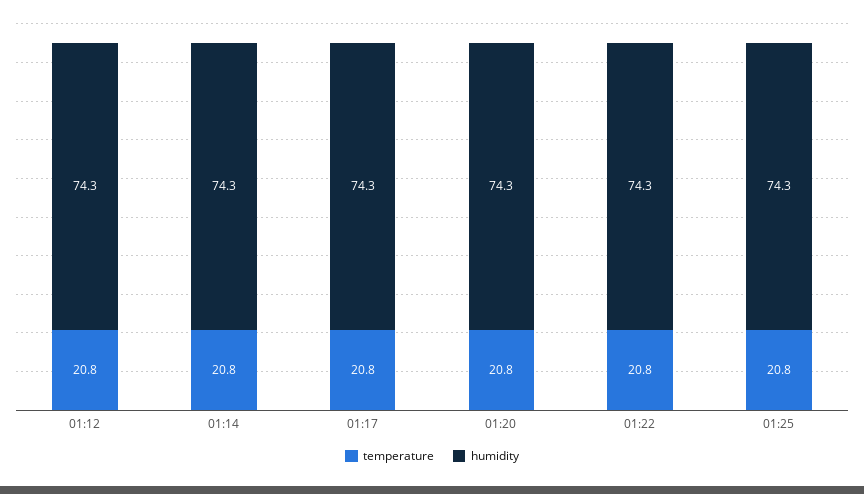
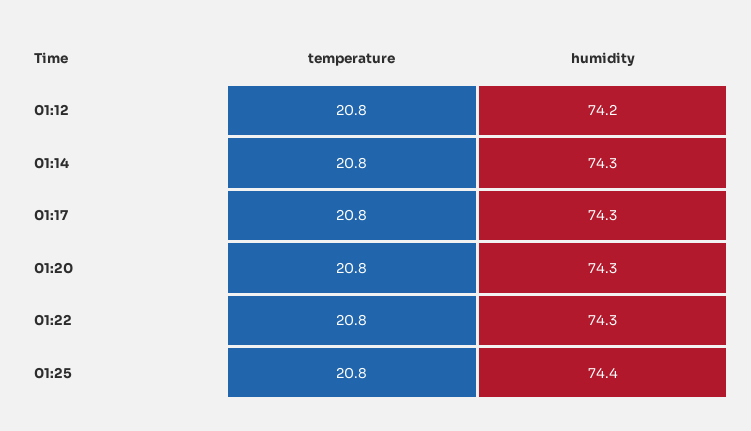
  {
    "temperature": {
      "01:12": 20.8,
      "01:14": 20.8,
      "01:17": 20.8,
      "01:20": 20.8,
      "01:22": 20.8,
      "01:25": 20.8
    },
    "humidity": {
-     "01:12": 74.3,
+     "01:12": 74.2,
      "01:14": 74.3,
      "01:17": 74.3,
      "01:20": 74.3,
      "01:22": 74.3,
-     "01:25": 74.3
+     "01:25": 74.4
    }
  }

